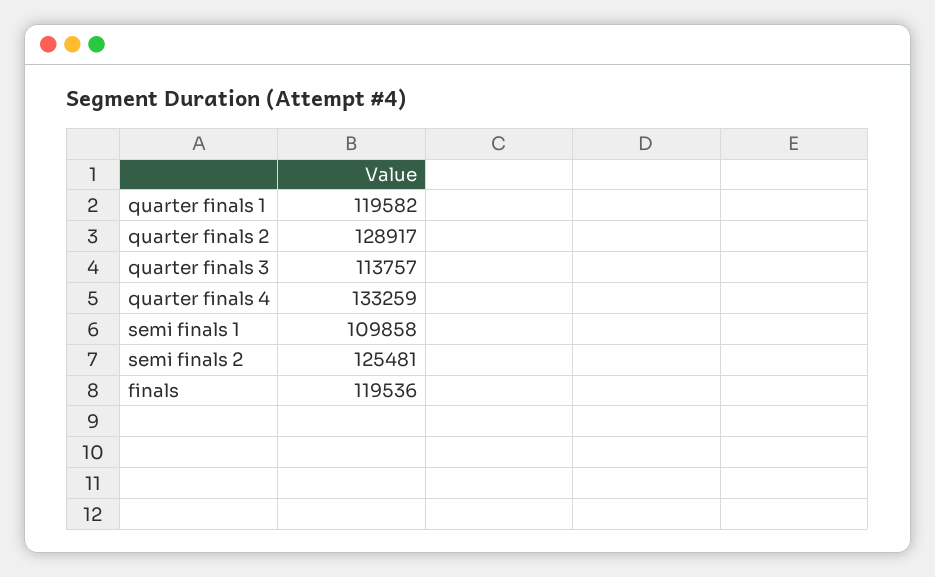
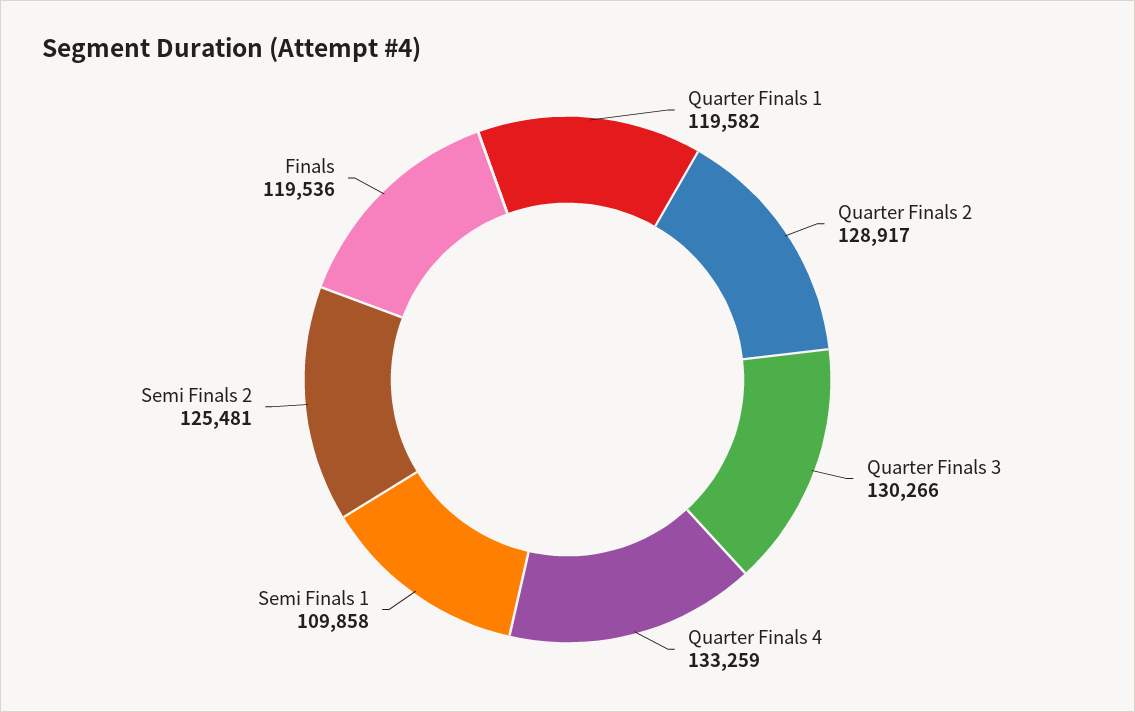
  {
    "quarter finals 1": 119582,
    "quarter finals 2": 128917,
-   "quarter finals 3": 113757,
+   "quarter finals 3": 130266,
    "quarter finals 4": 133259,
    "semi finals 1": 109858,
    "semi finals 2": 125481,
    "finals": 119536
  }

